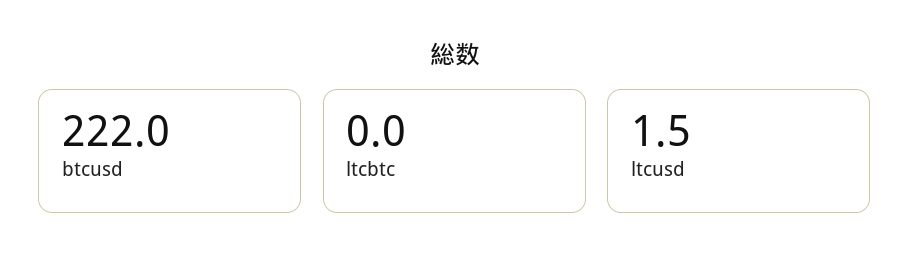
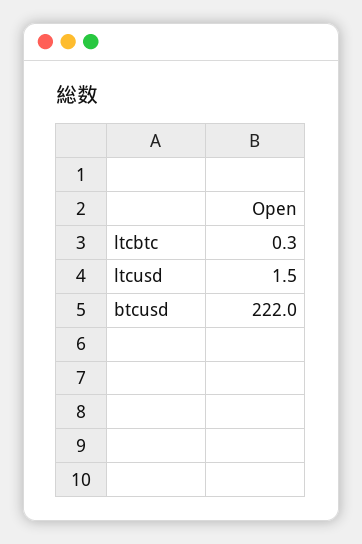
  {
    "btcusd": 222,
-   "ltcbtc": 0,
+   "ltcbtc": 0.3,
    "ltcusd": 1.5
  }

